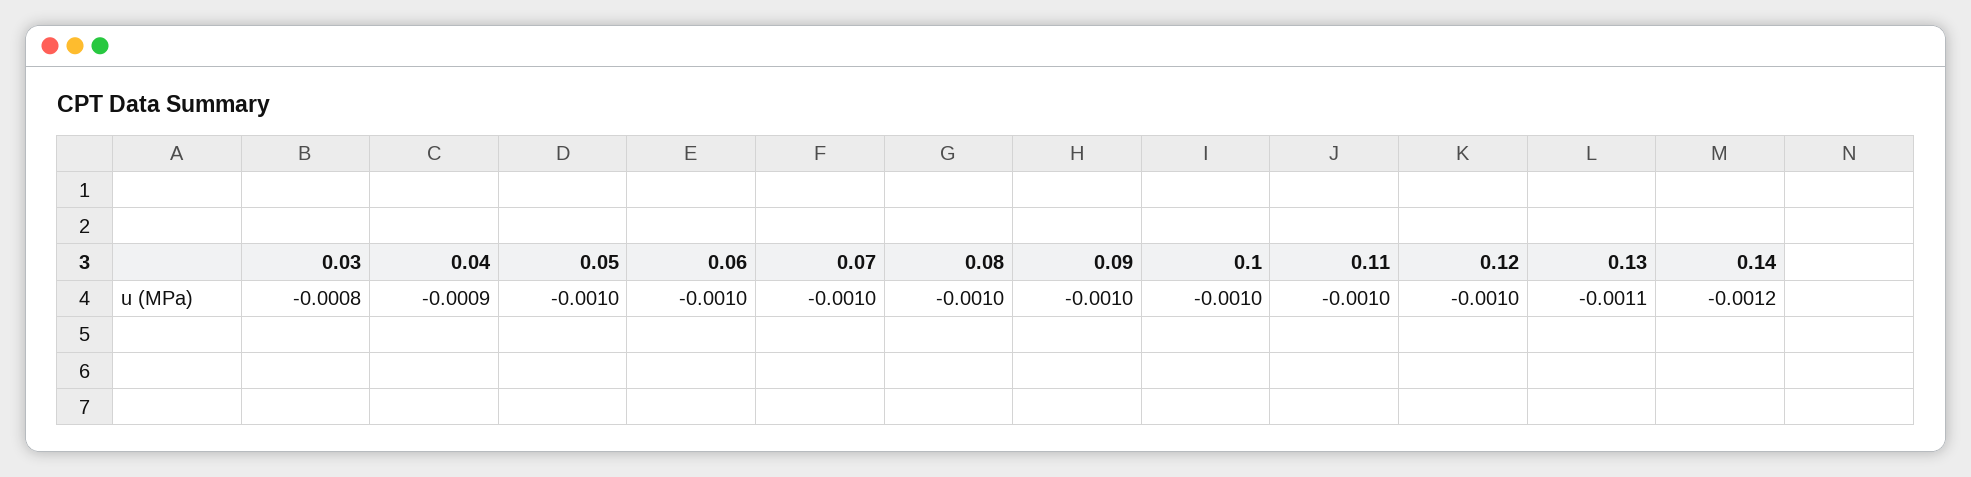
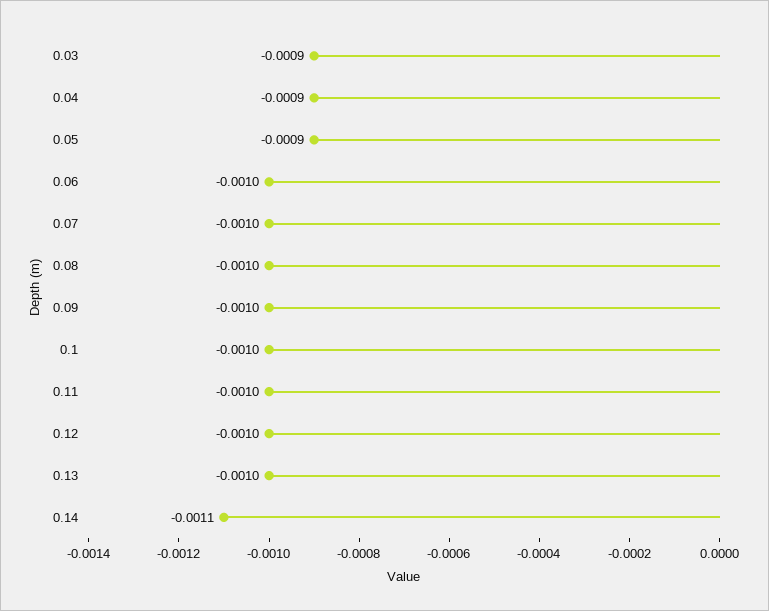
  {
-   "0.03": -0.0008,
+   "0.03": -0.0009,
    "0.04": -0.0009,
-   "0.05": -0.001,
+   "0.05": -0.0009,
    "0.06": -0.001,
    "0.07": -0.001,
    "0.08": -0.001,
    "0.09": -0.001,
    "0.1": -0.001,
    "0.11": -0.001,
    "0.12": -0.001,
-   "0.13": -0.0011,
+   "0.13": -0.001,
-   "0.14": -0.0012
+   "0.14": -0.0011
  }

